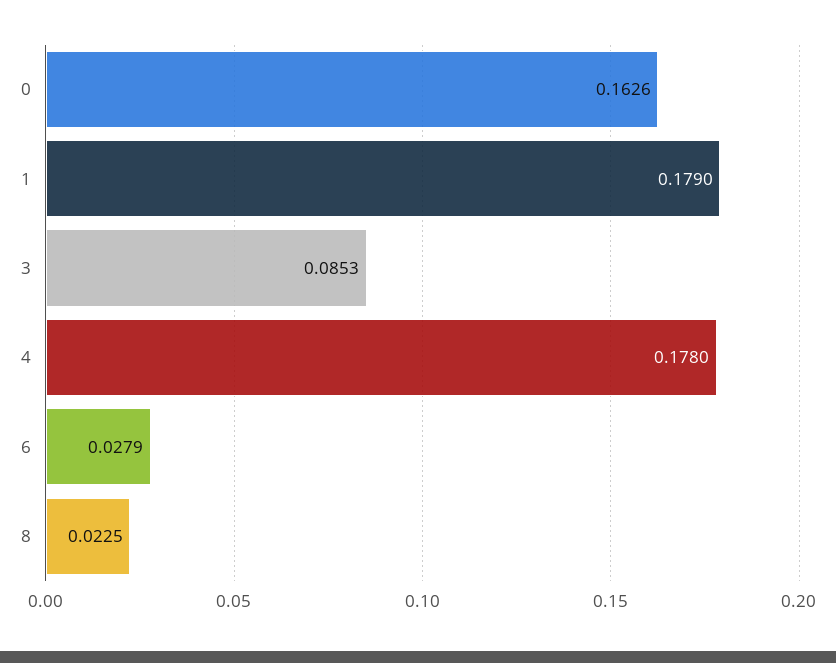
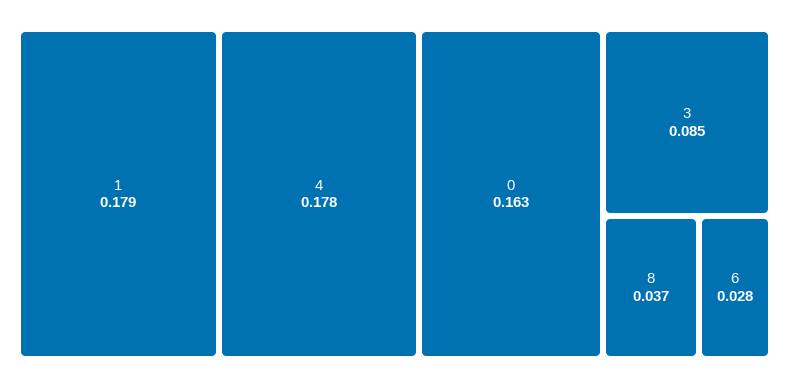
  {
    "0": 0.1626,
    "1": 0.179,
    "3": 0.0853,
    "4": 0.178,
    "6": 0.0279,
-   "8": 0.0225
+   "8": 0.037
  }

